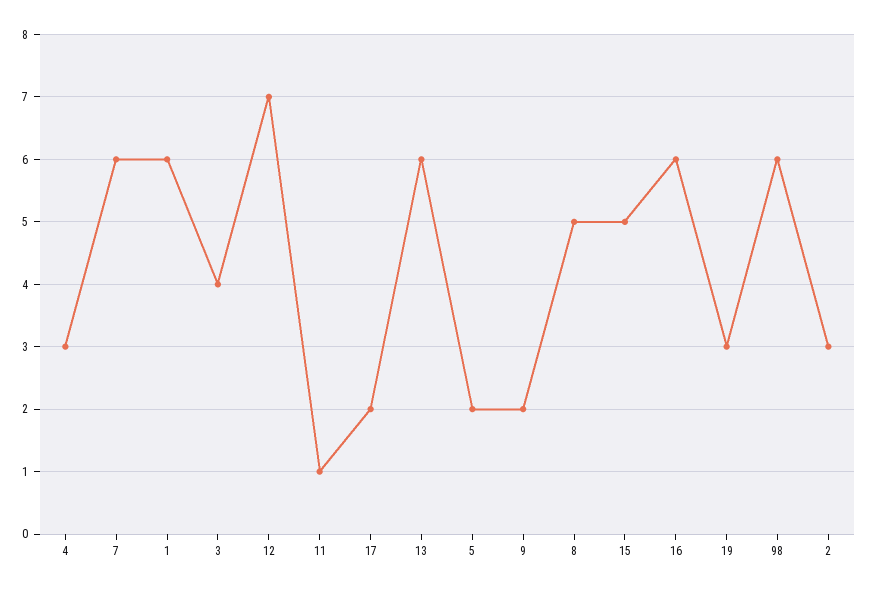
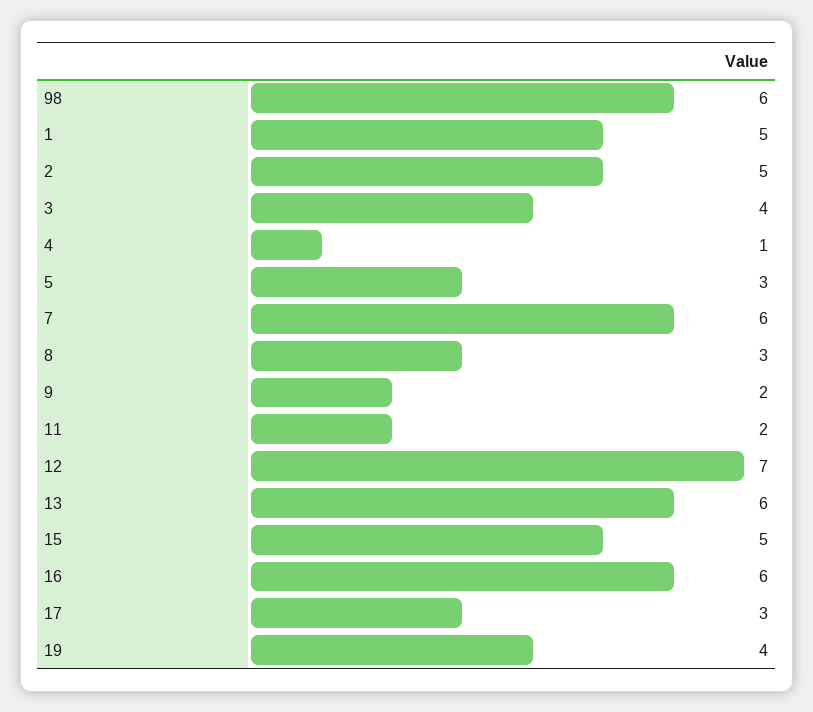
  {
-   "4": 3,
+   "4": 1,
    "7": 6,
-   "1": 6,
+   "1": 5,
    "3": 4,
    "12": 7,
-   "11": 1,
+   "11": 2,
-   "17": 2,
+   "17": 3,
    "13": 6,
-   "5": 2,
+   "5": 3,
    "9": 2,
-   "8": 5,
+   "8": 3,
    "15": 5,
    "16": 6,
-   "19": 3,
+   "19": 4,
    "98": 6,
-   "2": 3
+   "2": 5
  }

